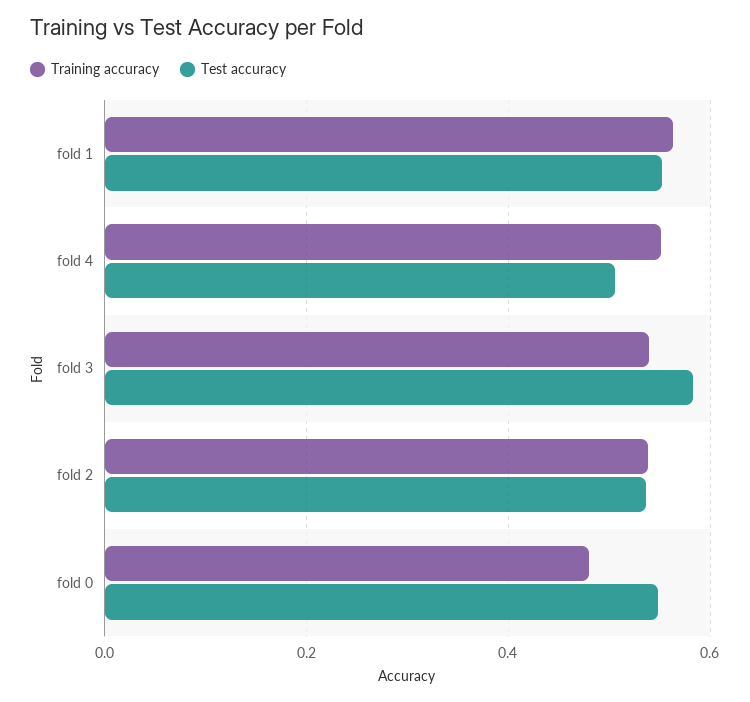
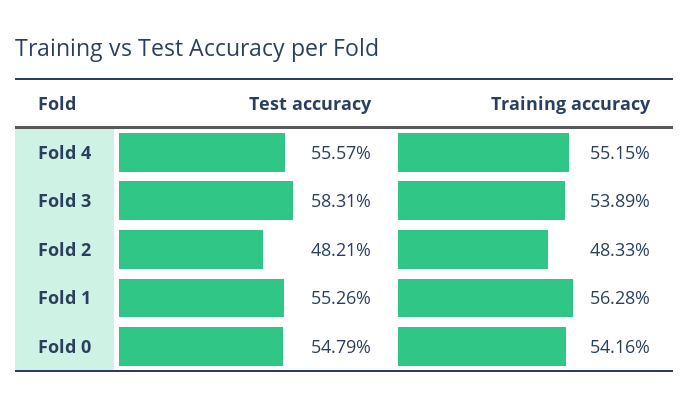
  {
    "Training accuracy": {
      "fold 1": 0.5628,
      "fold 4": 0.5515,
      "fold 3": 0.5389,
-     "fold 2": 0.54,
+     "fold 2": 0.4833,
-     "fold 0": 0.48
+     "fold 0": 0.5416
    },
    "Test accuracy": {
      "fold 1": 0.5526,
-     "fold 4": 0.5,
+     "fold 4": 0.5557,
      "fold 3": 0.5831,
-     "fold 2": 0.54,
+     "fold 2": 0.4821,
      "fold 0": 0.5479
    }
  }

